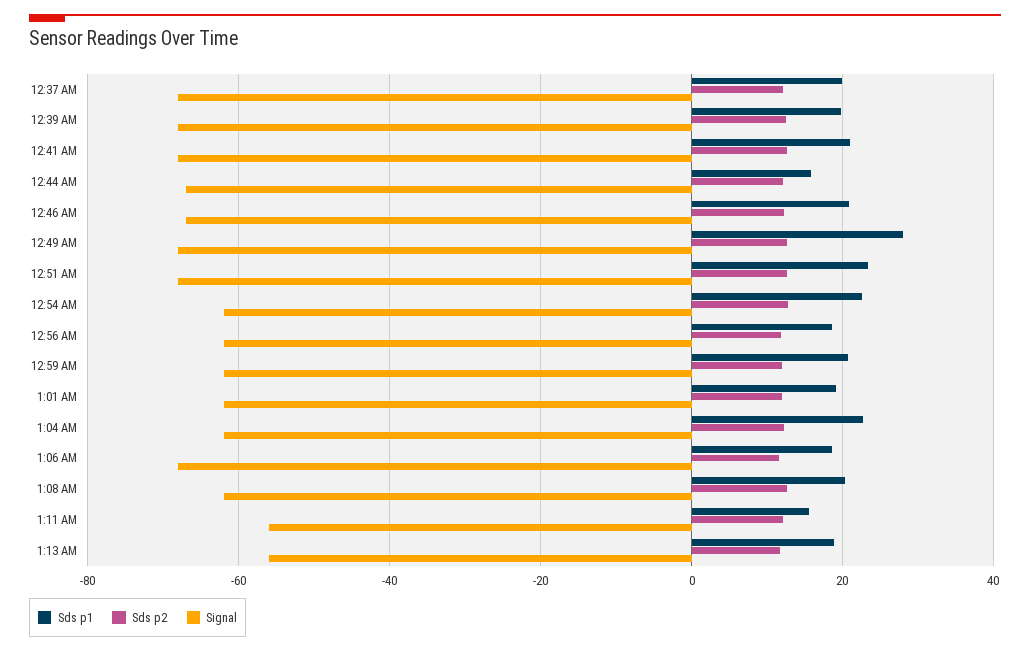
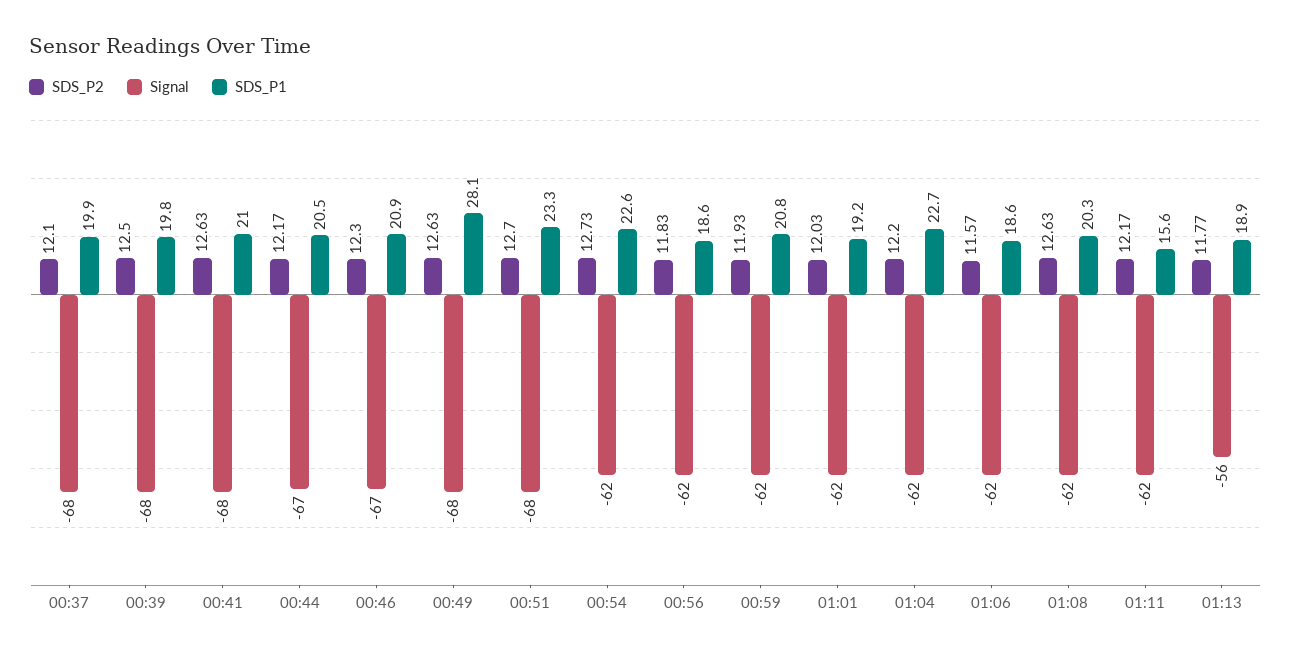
  {
    "Sds p1": {
      "12:37 AM": 19.9,
      "12:39 AM": 19.8,
      "12:41 AM": 21,
-     "12:44 AM": 16,
+     "12:44 AM": 20.5,
      "12:46 AM": 20.9,
      "12:49 AM": 28.1,
      "12:51 AM": 23.3,
      "12:54 AM": 22.6,
      "12:56 AM": 18.6,
      "12:59 AM": 20.8,
      "1:01 AM": 19.2,
      "1:04 AM": 22.7,
      "1:06 AM": 18.6,
      "1:08 AM": 20.3,
      "1:11 AM": 15.6,
      "1:13 AM": 18.9
    },
    "Sds p2": {
      "12:37 AM": 12.1,
      "12:39 AM": 12.5,
      "12:41 AM": 12.63,
      "12:44 AM": 12.17,
      "12:46 AM": 12.3,
      "12:49 AM": 12.63,
      "12:51 AM": 12.7,
      "12:54 AM": 12.73,
      "12:56 AM": 11.83,
      "12:59 AM": 11.93,
      "1:01 AM": 12.03,
      "1:04 AM": 12.2,
      "1:06 AM": 11.57,
      "1:08 AM": 12.63,
      "1:11 AM": 12.17,
      "1:13 AM": 11.77
    },
    "Signal": {
      "12:37 AM": -68,
      "12:39 AM": -68,
      "12:41 AM": -68,
      "12:44 AM": -67,
      "12:46 AM": -67,
      "12:49 AM": -68,
      "12:51 AM": -68,
      "12:54 AM": -62,
      "12:56 AM": -62,
      "12:59 AM": -62,
      "1:01 AM": -62,
      "1:04 AM": -62,
-     "1:06 AM": -68,
+     "1:06 AM": -62,
      "1:08 AM": -62,
-     "1:11 AM": -56,
+     "1:11 AM": -62,
      "1:13 AM": -56
    }
  }

